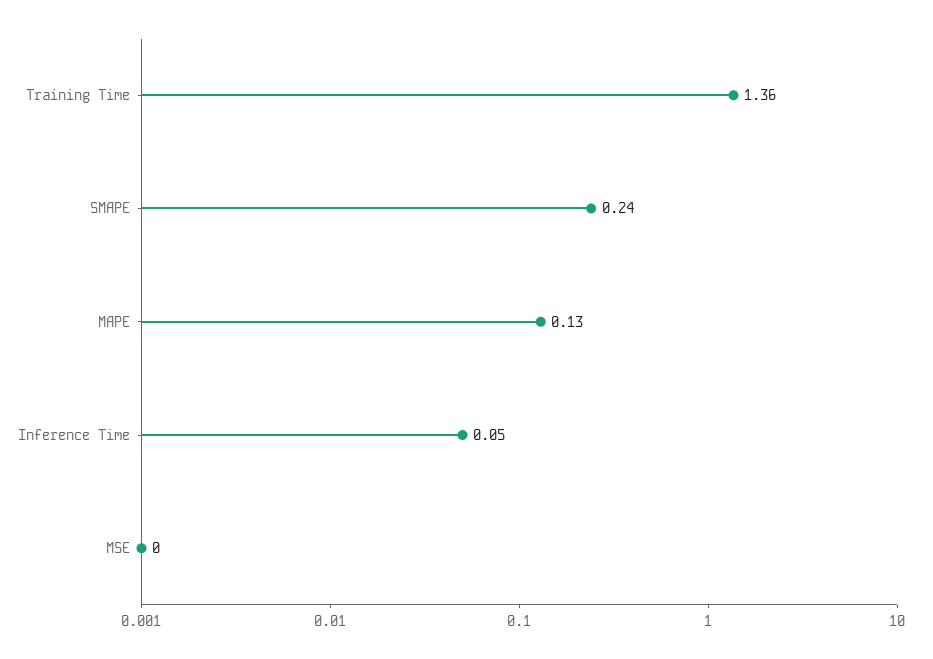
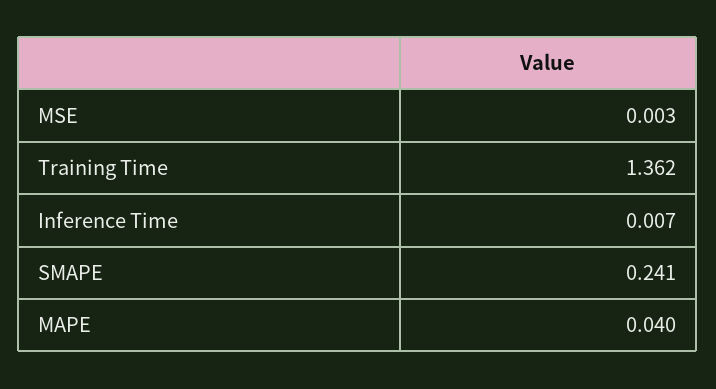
  {
    "Training Time": 1.362,
    "SMAPE": 0.241,
-   "MAPE": 0.13,
+   "MAPE": 0.04,
-   "Inference Time": 0.05,
+   "Inference Time": 0.007,
    "MSE": 0.003
  }

